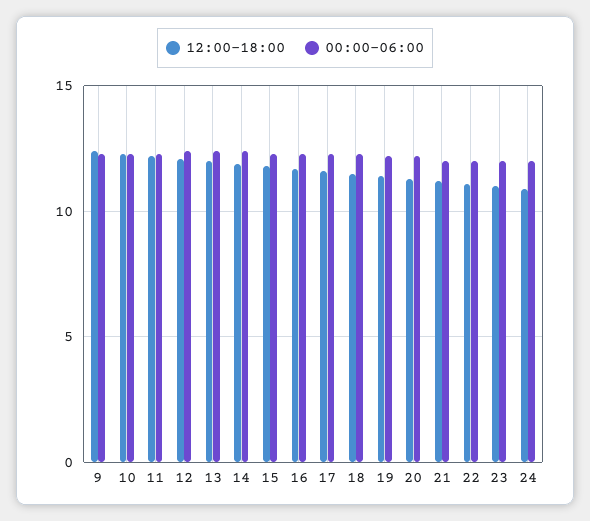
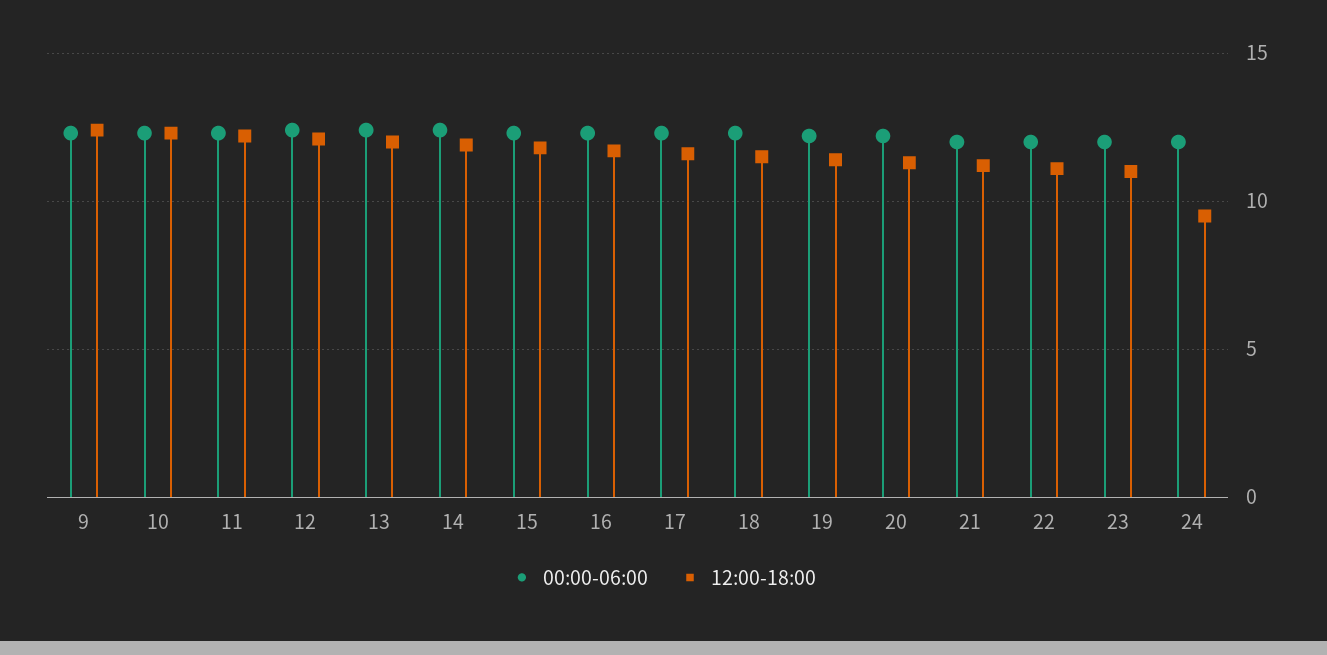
  {
    "12:00-18:00": {
      "9": 12.5,
      "10": 12.5,
      "11": 12,
      "12": 12,
      "13": 12,
      "14": 12,
      "15": 12,
      "16": 11.5,
      "17": 11.5,
      "18": 11.5,
      "19": 11.5,
      "20": 11.5,
      "21": 11,
      "22": 11,
      "23": 11,
-     "24": 11
+     "24": 9.5
    },
    "00:00-06:00": {
      "9": 12.5,
      "10": 12.5,
      "11": 12.5,
      "12": 12.5,
      "13": 12.5,
      "14": 12.5,
      "15": 12.5,
      "16": 12.5,
      "17": 12.5,
      "18": 12.5,
      "19": 12,
      "20": 12,
      "21": 12,
      "22": 12,
      "23": 12,
      "24": 12
    }
  }

